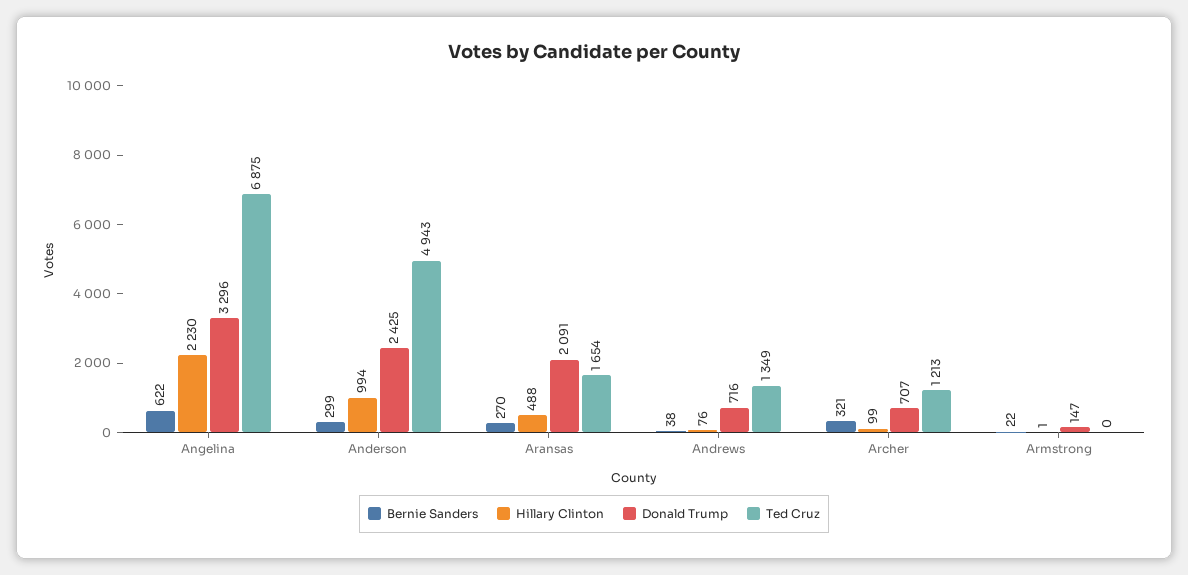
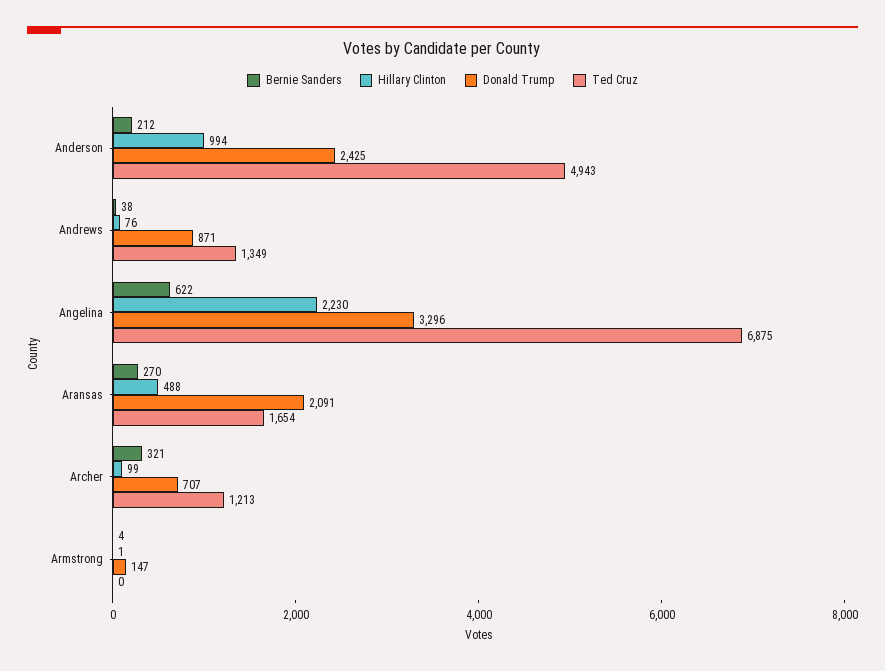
  {
    "Bernie Sanders": {
      "Angelina": 622,
-     "Anderson": 299,
+     "Anderson": 212,
      "Aransas": 270,
      "Andrews": 38,
      "Archer": 321,
-     "Armstrong": 22
+     "Armstrong": 4
    },
    "Hillary Clinton": {
      "Angelina": 2230,
      "Anderson": 994,
      "Aransas": 488,
      "Andrews": 76,
      "Archer": 99,
      "Armstrong": 1
    },
    "Donald Trump": {
      "Angelina": 3296,
      "Anderson": 2425,
      "Aransas": 2091,
-     "Andrews": 716,
+     "Andrews": 871,
      "Archer": 707,
      "Armstrong": 147
    },
    "Ted Cruz": {
      "Angelina": 6875,
      "Anderson": 4943,
      "Aransas": 1654,
      "Andrews": 1349,
      "Archer": 1213,
      "Armstrong": 0
    }
  }

